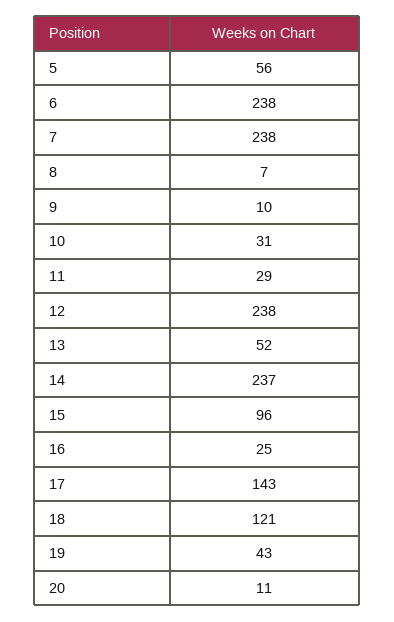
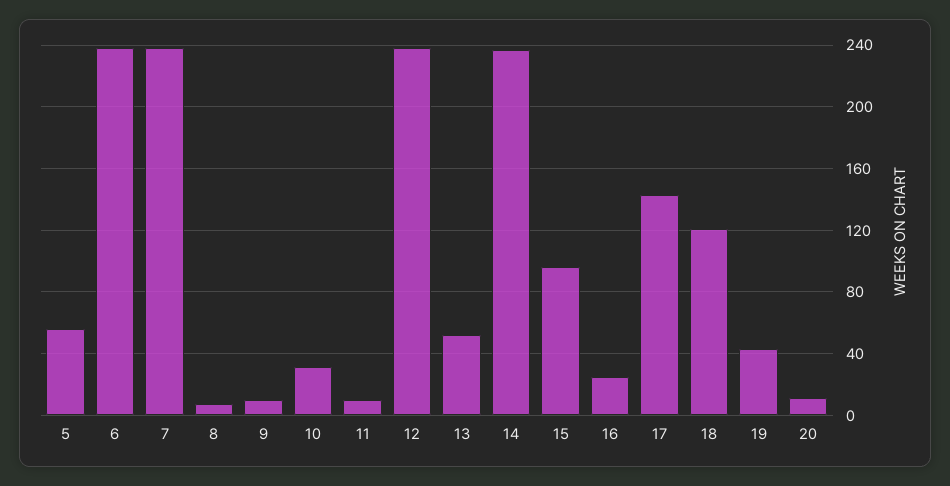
  {
    "5": 56,
    "6": 238,
    "7": 238,
    "8": 7,
    "9": 10,
    "10": 31,
-   "11": 29,
+   "11": 10,
    "12": 238,
    "13": 52,
    "14": 237,
    "15": 96,
    "16": 25,
    "17": 143,
    "18": 121,
    "19": 43,
    "20": 11
  }

